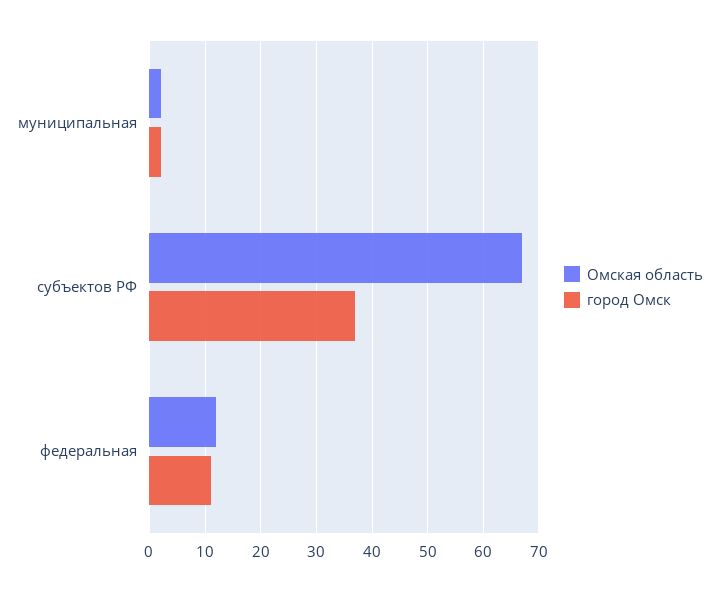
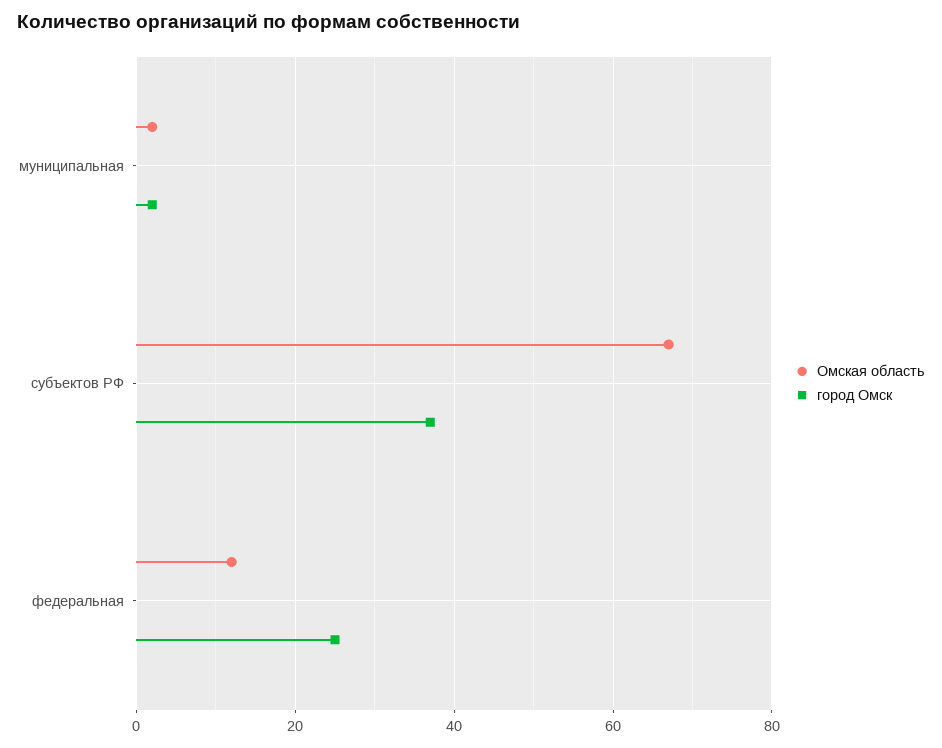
  {
    "Омская область": {
      "муниципальная": 0,
      "субъектов РФ": 65,
      "федеральная": 10
    },
    "город Омск": {
      "муниципальная": 0,
      "субъектов РФ": 35,
-     "федеральная": 10
+     "федеральная": 25
    }
  }

